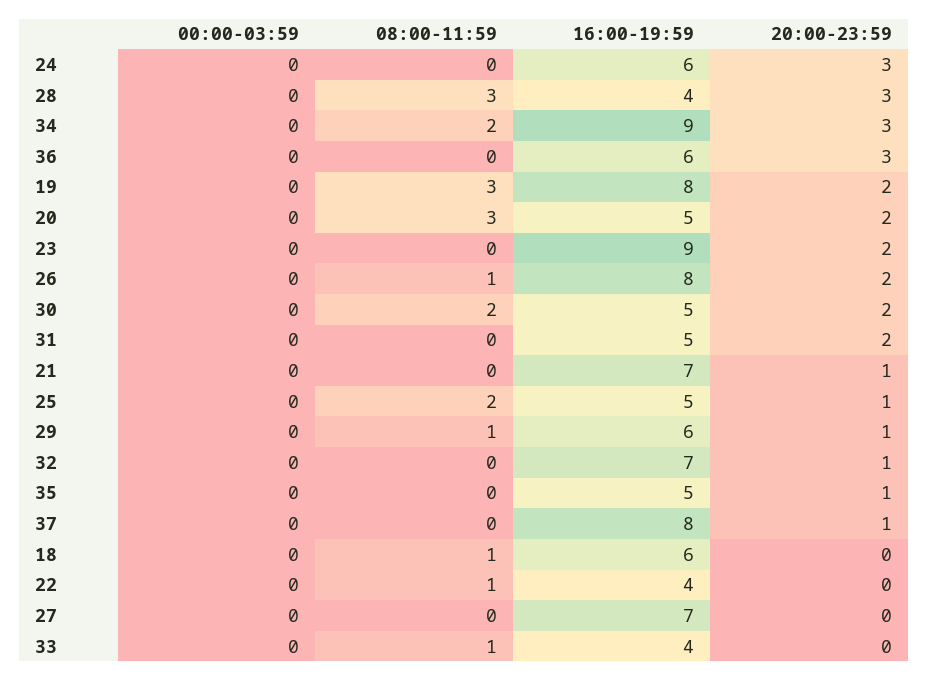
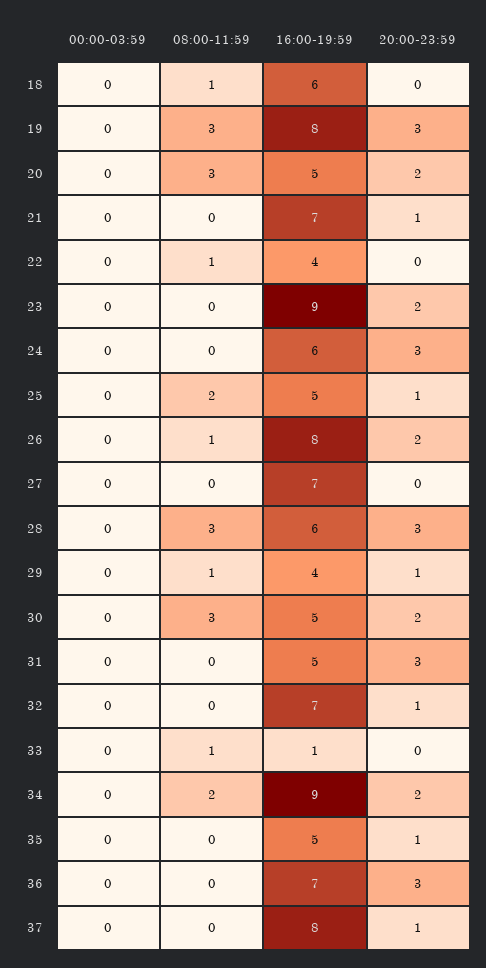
  {
    "00:00-03:59": {
      "24": 0,
      "28": 0,
      "34": 0,
      "36": 0,
      "19": 0,
      "20": 0,
      "23": 0,
      "26": 0,
      "30": 0,
      "31": 0,
      "21": 0,
      "25": 0,
      "29": 0,
      "32": 0,
      "35": 0,
      "37": 0,
      "18": 0,
      "22": 0,
      "27": 0,
      "33": 0
    },
    "08:00-11:59": {
      "24": 0,
      "28": 3,
      "34": 2,
      "36": 0,
      "19": 3,
      "20": 3,
      "23": 0,
      "26": 1,
-     "30": 2,
+     "30": 3,
      "31": 0,
      "21": 0,
      "25": 2,
      "29": 1,
      "32": 0,
      "35": 0,
      "37": 0,
      "18": 1,
      "22": 1,
      "27": 0,
      "33": 1
    },
    "16:00-19:59": {
      "24": 6,
-     "28": 4,
+     "28": 6,
      "34": 9,
-     "36": 6,
+     "36": 7,
      "19": 8,
      "20": 5,
      "23": 9,
      "26": 8,
      "30": 5,
      "31": 5,
      "21": 7,
      "25": 5,
-     "29": 6,
+     "29": 4,
      "32": 7,
      "35": 5,
      "37": 8,
      "18": 6,
      "22": 4,
      "27": 7,
-     "33": 4
+     "33": 1
    },
    "20:00-23:59": {
      "24": 3,
      "28": 3,
-     "34": 3,
+     "34": 2,
      "36": 3,
-     "19": 2,
+     "19": 3,
      "20": 2,
      "23": 2,
      "26": 2,
      "30": 2,
-     "31": 2,
+     "31": 3,
      "21": 1,
      "25": 1,
      "29": 1,
      "32": 1,
      "35": 1,
      "37": 1,
      "18": 0,
      "22": 0,
      "27": 0,
      "33": 0
    }
  }

